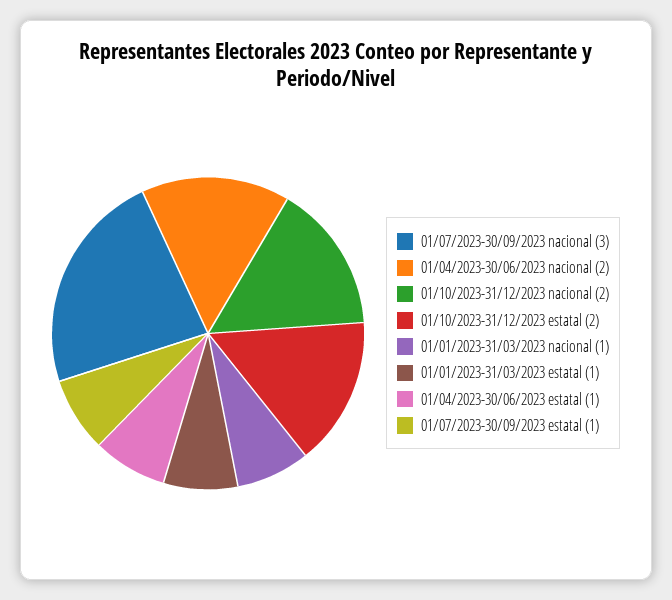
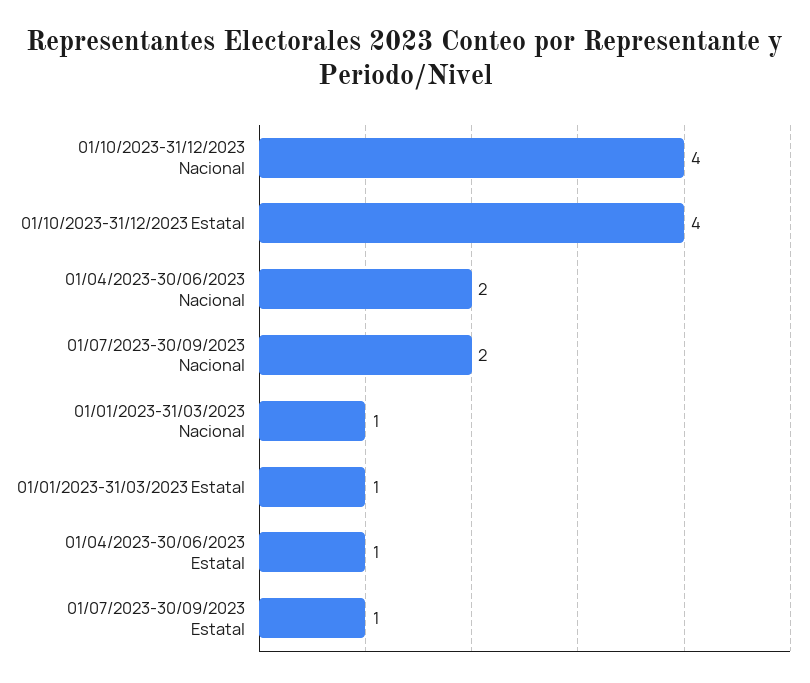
  {
-   "01/07/2023-30/09/2023 nacional": 3,
+   "01/07/2023-30/09/2023 nacional": 2,
    "01/04/2023-30/06/2023 nacional": 2,
-   "01/10/2023-31/12/2023 nacional": 2,
+   "01/10/2023-31/12/2023 nacional": 4,
-   "01/10/2023-31/12/2023 estatal": 2,
+   "01/10/2023-31/12/2023 estatal": 4,
    "01/01/2023-31/03/2023 nacional": 1,
    "01/01/2023-31/03/2023 estatal": 1,
    "01/04/2023-30/06/2023 estatal": 1,
    "01/07/2023-30/09/2023 estatal": 1
  }

